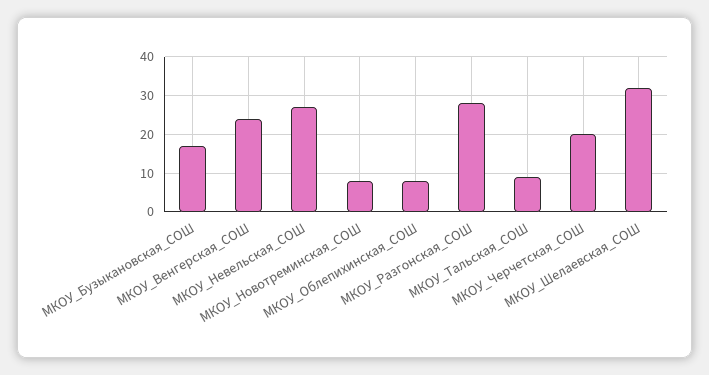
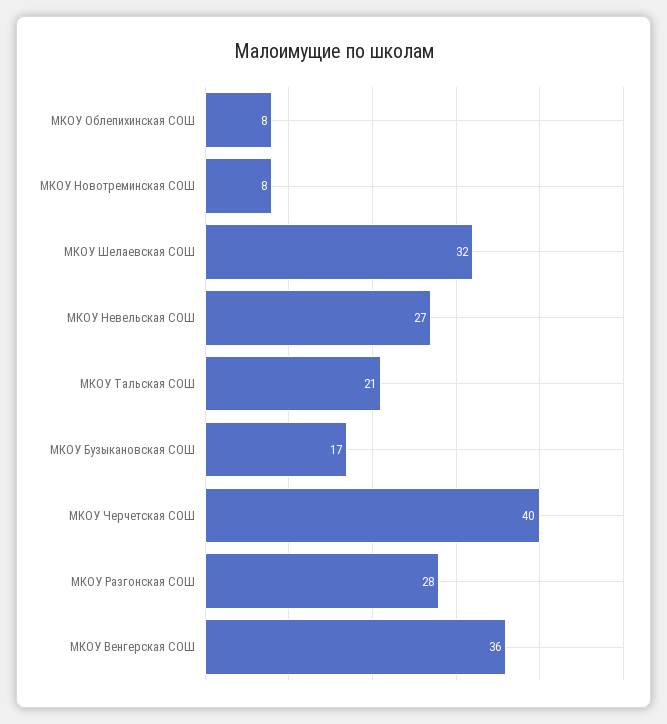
  {
    "МКОУ_Бузыкановская_СОШ": 17,
-   "МКОУ_Венгерская_СОШ": 25,
+   "МКОУ_Венгерская_СОШ": 36,
    "МКОУ_Невельская_СОШ": 27,
    "МКОУ_Новотреминская_СОШ": 8,
    "МКОУ_Облепихинская_СОШ": 8,
    "МКОУ_Разгонская_СОШ": 28,
-   "МКОУ_Тальская_СОШ": 10,
+   "МКОУ_Тальская_СОШ": 21,
-   "МКОУ_Черчетская_СОШ": 20,
+   "МКОУ_Черчетская_СОШ": 40,
    "МКОУ_Шелаевская_СОШ": 32
  }

